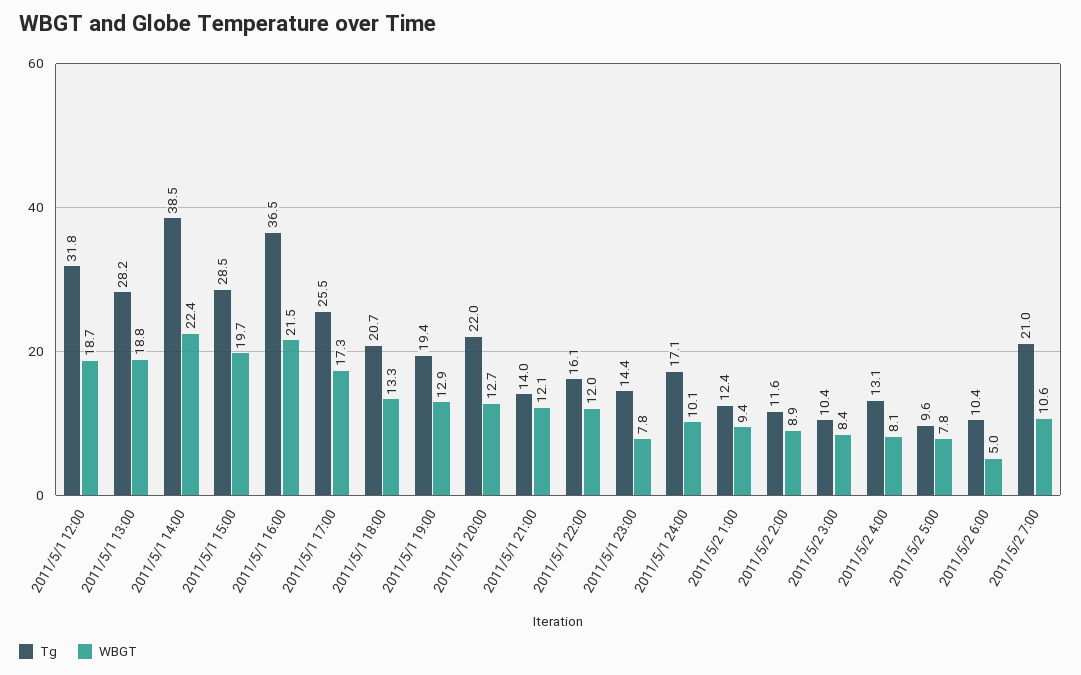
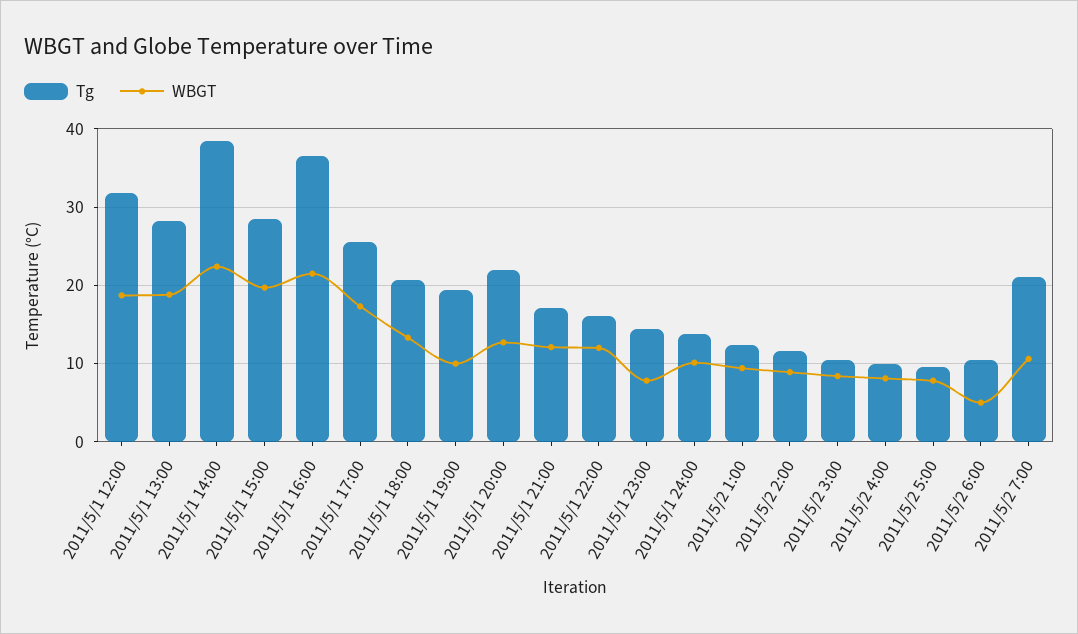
  {
    "Tg": {
      "2011/5/1 12:00": 31.8,
      "2011/5/1 13:00": 28.2,
      "2011/5/1 14:00": 38.5,
      "2011/5/1 15:00": 28.5,
      "2011/5/1 16:00": 36.5,
      "2011/5/1 17:00": 25.5,
      "2011/5/1 18:00": 20.7,
      "2011/5/1 19:00": 19.4,
      "2011/5/1 20:00": 22,
-     "2011/5/1 21:00": 14,
+     "2011/5/1 21:00": 17,
      "2011/5/1 22:00": 16.1,
      "2011/5/1 23:00": 14.4,
-     "2011/5/1 24:00": 17.1,
+     "2011/5/1 24:00": 14,
      "2011/5/2 1:00": 12.4,
      "2011/5/2 2:00": 11.6,
      "2011/5/2 3:00": 10.4,
-     "2011/5/2 4:00": 13.1,
+     "2011/5/2 4:00": 10,
      "2011/5/2 5:00": 9.6,
      "2011/5/2 6:00": 10.4,
      "2011/5/2 7:00": 21
    },
    "WBGT": {
      "2011/5/1 12:00": 18.7,
      "2011/5/1 13:00": 18.8,
      "2011/5/1 14:00": 22.4,
      "2011/5/1 15:00": 19.7,
      "2011/5/1 16:00": 21.5,
      "2011/5/1 17:00": 17.3,
      "2011/5/1 18:00": 13.3,
-     "2011/5/1 19:00": 12.9,
+     "2011/5/1 19:00": 10,
      "2011/5/1 20:00": 12.7,
      "2011/5/1 21:00": 12.1,
      "2011/5/1 22:00": 12,
      "2011/5/1 23:00": 7.8,
      "2011/5/1 24:00": 10.1,
      "2011/5/2 1:00": 9.4,
      "2011/5/2 2:00": 8.9,
      "2011/5/2 3:00": 8.4,
      "2011/5/2 4:00": 8.1,
      "2011/5/2 5:00": 7.8,
      "2011/5/2 6:00": 5,
      "2011/5/2 7:00": 10.6
    }
  }

